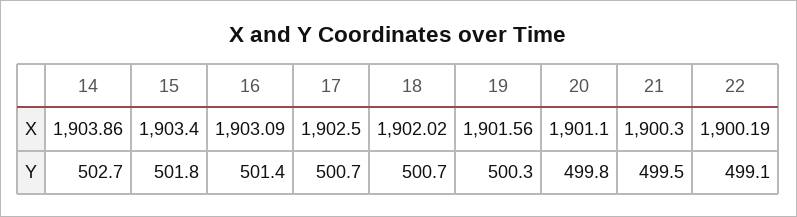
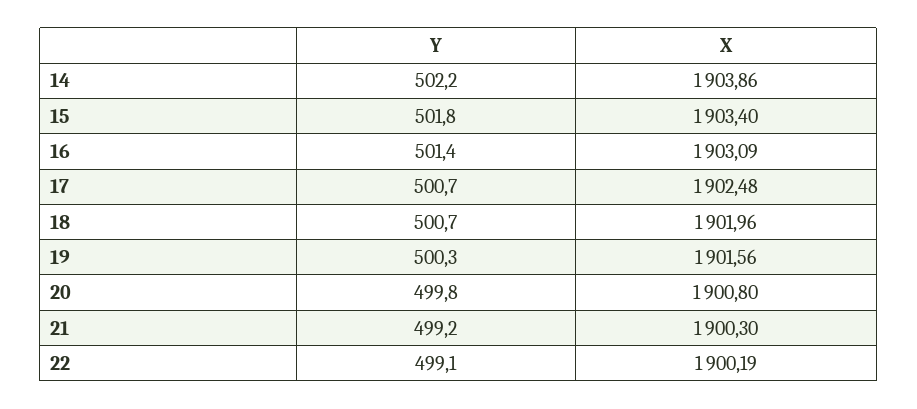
  {
    "14": {
      "X": 1903.86,
-     "Y": 502.7
+     "Y": 502.2
    },
    "15": {
      "X": 1903.4,
      "Y": 501.8
    },
    "16": {
      "X": 1903.09,
      "Y": 501.4
    },
    "17": {
-     "X": 1902.5,
+     "X": 1902.48,
      "Y": 500.7
    },
    "18": {
-     "X": 1902.02,
+     "X": 1901.96,
      "Y": 500.7
    },
    "19": {
      "X": 1901.56,
      "Y": 500.3
    },
    "20": {
-     "X": 1901.1,
+     "X": 1900.8,
      "Y": 499.8
    },
    "21": {
      "X": 1900.3,
-     "Y": 499.5
+     "Y": 499.2
    },
    "22": {
      "X": 1900.19,
      "Y": 499.1
    }
  }

